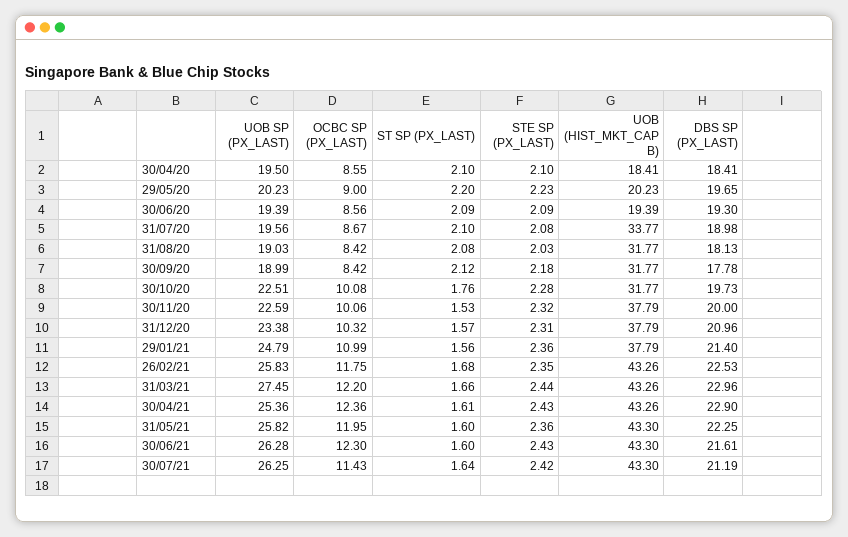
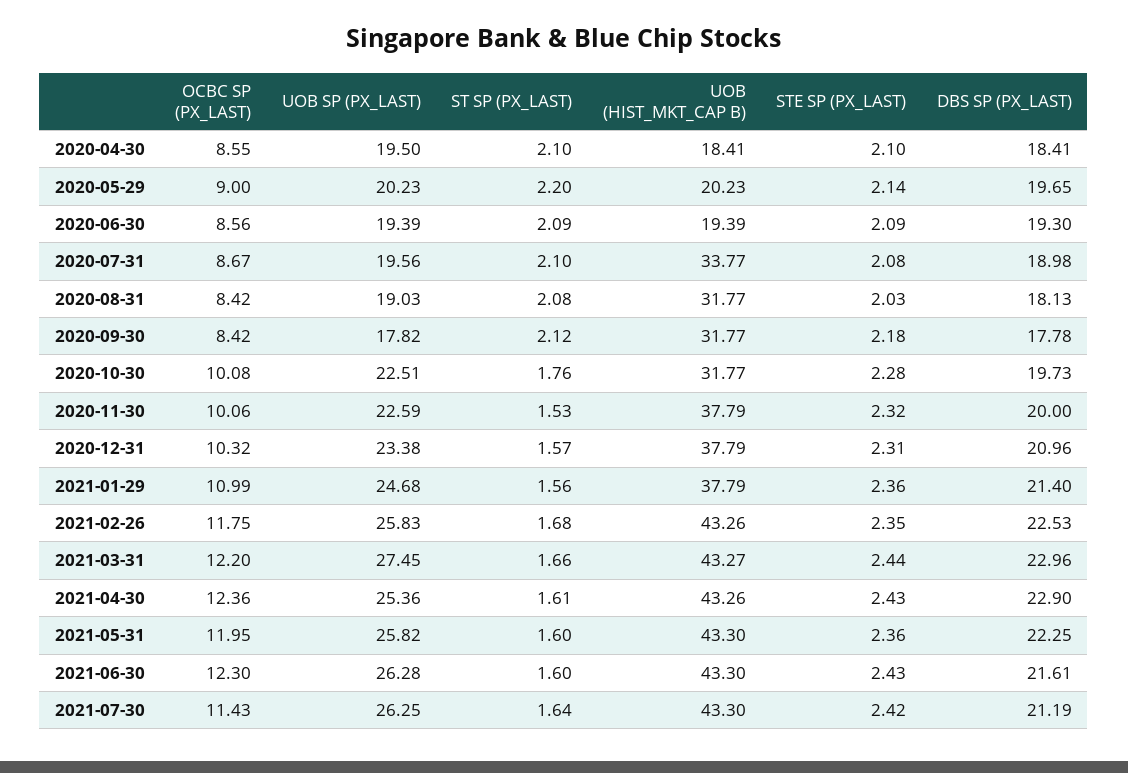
  {
    "UOB SP (PX_LAST)": {
      "30/04/20": 19.5,
      "29/05/20": 20.23,
      "30/06/20": 19.39,
      "31/07/20": 19.56,
      "31/08/20": 19.03,
-     "30/09/20": 18.99,
+     "30/09/20": 17.82,
      "30/10/20": 22.51,
      "30/11/20": 22.59,
      "31/12/20": 23.38,
-     "29/01/21": 24.79,
+     "29/01/21": 24.68,
      "26/02/21": 25.83,
      "31/03/21": 27.45,
      "30/04/21": 25.36,
      "31/05/21": 25.82,
      "30/06/21": 26.28,
      "30/07/21": 26.25
    },
    "OCBC SP (PX_LAST)": {
      "30/04/20": 8.55,
      "29/05/20": 9,
      "30/06/20": 8.56,
      "31/07/20": 8.67,
      "31/08/20": 8.42,
      "30/09/20": 8.42,
      "30/10/20": 10.08,
      "30/11/20": 10.06,
      "31/12/20": 10.32,
      "29/01/21": 10.99,
      "26/02/21": 11.75,
      "31/03/21": 12.2,
      "30/04/21": 12.36,
      "31/05/21": 11.95,
      "30/06/21": 12.3,
      "30/07/21": 11.43
    },
    "ST SP (PX_LAST)": {
      "30/04/20": 2.1,
      "29/05/20": 2.2,
      "30/06/20": 2.09,
      "31/07/20": 2.1,
      "31/08/20": 2.08,
      "30/09/20": 2.12,
      "30/10/20": 1.76,
      "30/11/20": 1.53,
      "31/12/20": 1.57,
      "29/01/21": 1.56,
      "26/02/21": 1.68,
      "31/03/21": 1.66,
      "30/04/21": 1.61,
      "31/05/21": 1.6,
      "30/06/21": 1.6,
      "30/07/21": 1.64
    },
    "STE SP (PX_LAST)": {
      "30/04/20": 2.1,
-     "29/05/20": 2.23,
+     "29/05/20": 2.14,
      "30/06/20": 2.09,
      "31/07/20": 2.08,
      "31/08/20": 2.03,
      "30/09/20": 2.18,
      "30/10/20": 2.28,
      "30/11/20": 2.32,
      "31/12/20": 2.31,
      "29/01/21": 2.36,
      "26/02/21": 2.35,
      "31/03/21": 2.44,
      "30/04/21": 2.43,
      "31/05/21": 2.36,
      "30/06/21": 2.43,
      "30/07/21": 2.42
    },
    "UOB (HIST_MKT_CAP B)": {
      "30/04/20": 18.41,
      "29/05/20": 20.23,
      "30/06/20": 19.39,
      "31/07/20": 33.77,
      "31/08/20": 31.77,
      "30/09/20": 31.77,
      "30/10/20": 31.77,
      "30/11/20": 37.79,
      "31/12/20": 37.79,
      "29/01/21": 37.79,
      "26/02/21": 43.26,
-     "31/03/21": 43.26,
+     "31/03/21": 43.27,
      "30/04/21": 43.26,
      "31/05/21": 43.3,
      "30/06/21": 43.3,
      "30/07/21": 43.3
    },
    "DBS SP (PX_LAST)": {
      "30/04/20": 18.41,
      "29/05/20": 19.65,
      "30/06/20": 19.3,
      "31/07/20": 18.98,
      "31/08/20": 18.13,
      "30/09/20": 17.78,
      "30/10/20": 19.73,
      "30/11/20": 20,
      "31/12/20": 20.96,
      "29/01/21": 21.4,
      "26/02/21": 22.53,
      "31/03/21": 22.96,
      "30/04/21": 22.9,
      "31/05/21": 22.25,
      "30/06/21": 21.61,
      "30/07/21": 21.19
    }
  }

